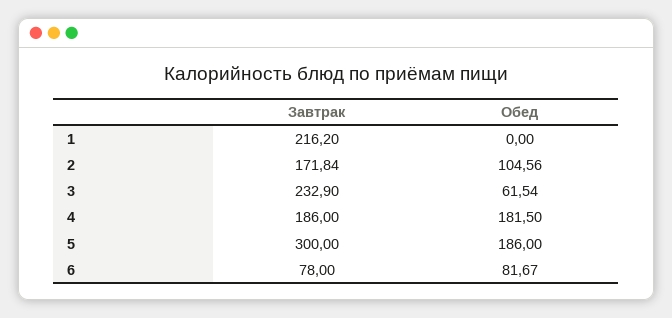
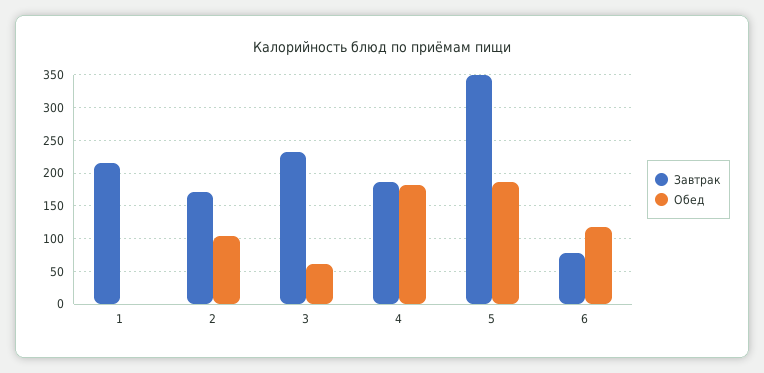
  {
    "Завтрак": {
      "1": 216.2,
      "2": 171.84,
      "3": 232.9,
      "4": 186,
-     "5": 300,
+     "5": 350,
      "6": 78
    },
    "Обед": {
      "1": 0,
      "2": 104.56,
      "3": 61.54,
      "4": 181.5,
      "5": 186,
-     "6": 81.67
+     "6": 120
    }
  }

